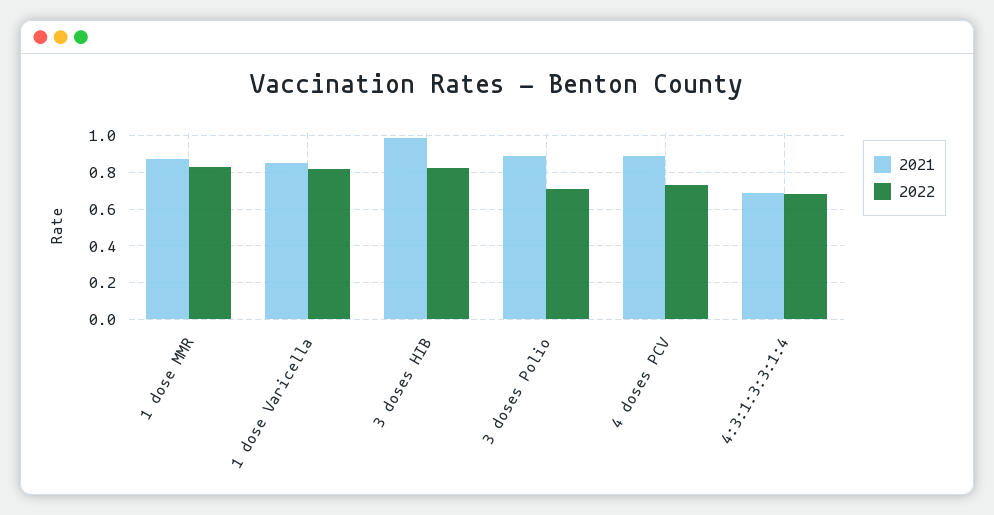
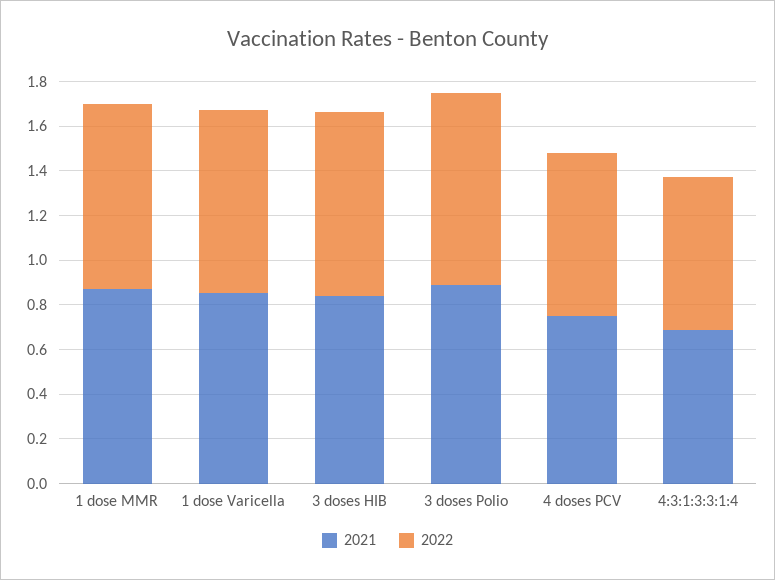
  {
    "2021": {
      "1 dose MMR": 0.85,
      "1 dose Varicella": 0.85,
-     "3 doses HIB": 1,
+     "3 doses HIB": 0.85,
      "3 doses Polio": 0.9,
-     "4 doses PCV": 0.9,
+     "4 doses PCV": 0.75,
      "4:3:1:3:3:1:4": 0.7
    },
    "2022": {
      "1 dose MMR": 0.85,
      "1 dose Varicella": 0.8,
      "3 doses HIB": 0.8,
-     "3 doses Polio": 0.7,
+     "3 doses Polio": 0.85,
      "4 doses PCV": 0.75,
      "4:3:1:3:3:1:4": 0.7
    }
  }

